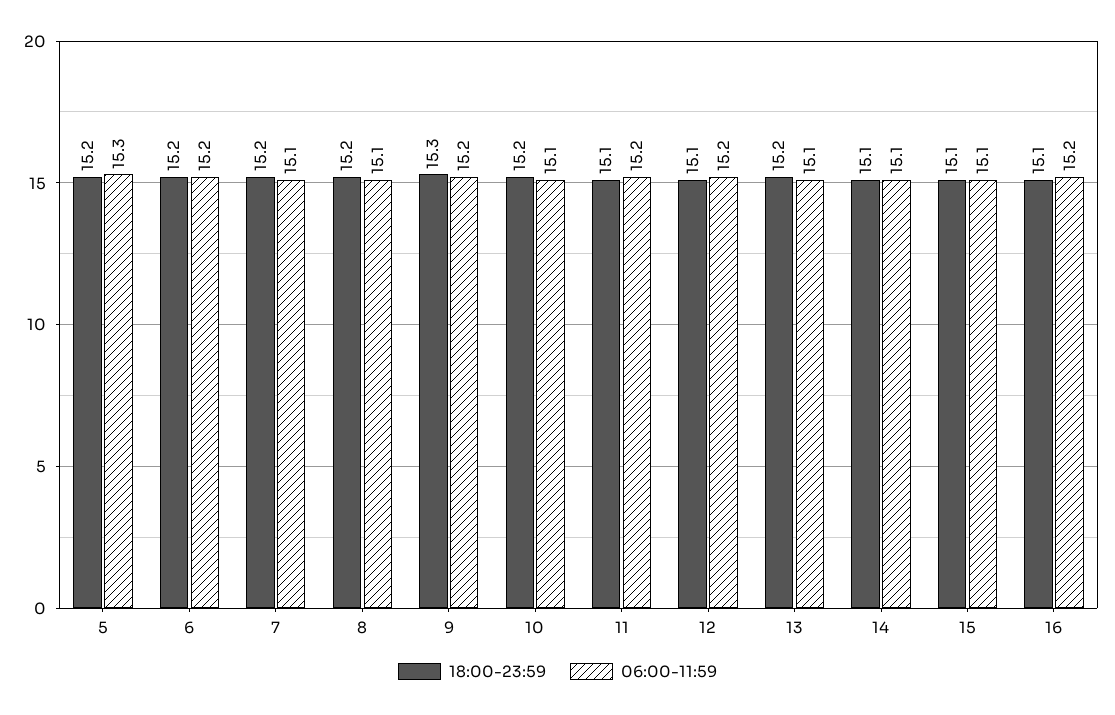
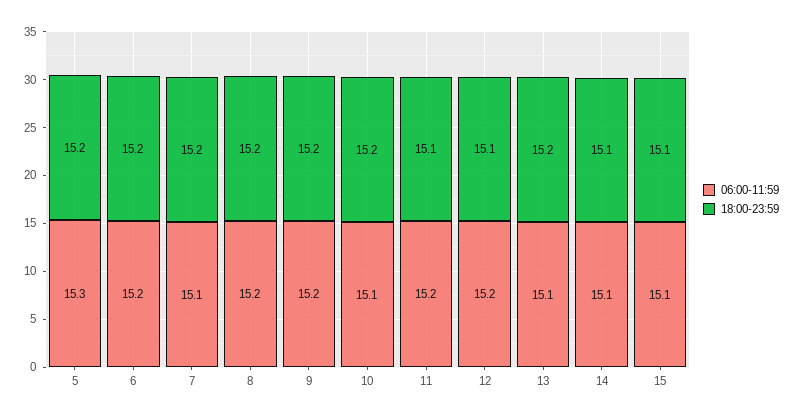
  {
    "18:00-23:59": {
      "5": 15.2,
      "6": 15.2,
      "7": 15.2,
      "8": 15.2,
-     "9": 15.3,
+     "9": 15.2,
      "10": 15.2,
      "11": 15.1,
      "12": 15.1,
      "13": 15.2,
      "14": 15.1,
-     "15": 15.1,
+     "15": 15.1
-     "16": 15.1
    },
    "06:00-11:59": {
      "5": 15.3,
      "6": 15.2,
      "7": 15.1,
-     "8": 15.1,
+     "8": 15.2,
      "9": 15.2,
      "10": 15.1,
      "11": 15.2,
      "12": 15.2,
      "13": 15.1,
      "14": 15.1,
-     "15": 15.1,
+     "15": 15.1
-     "16": 15.2
    }
  }

